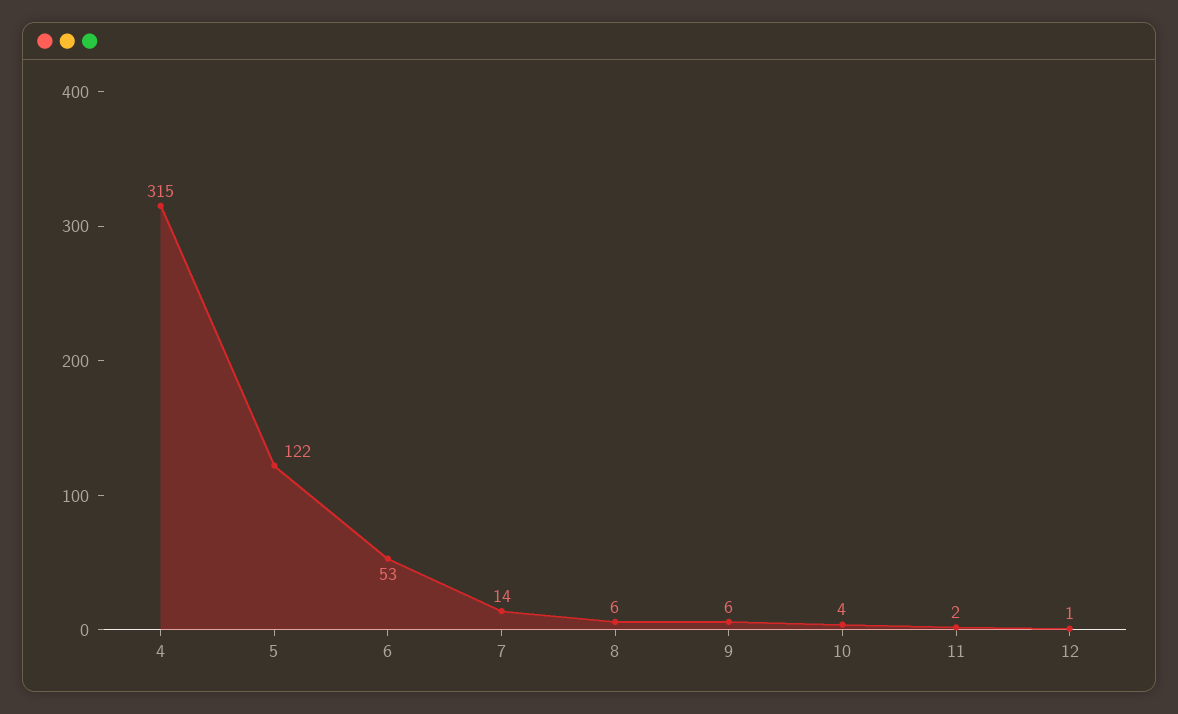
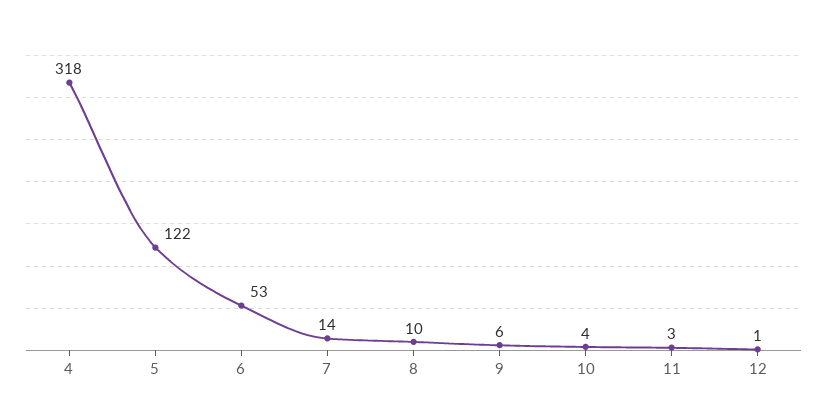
  {
-   "4": 315,
+   "4": 318,
    "5": 122,
    "6": 53,
    "7": 14,
-   "8": 6,
+   "8": 10,
    "9": 6,
    "10": 4,
-   "11": 2,
+   "11": 3,
    "12": 1
  }

